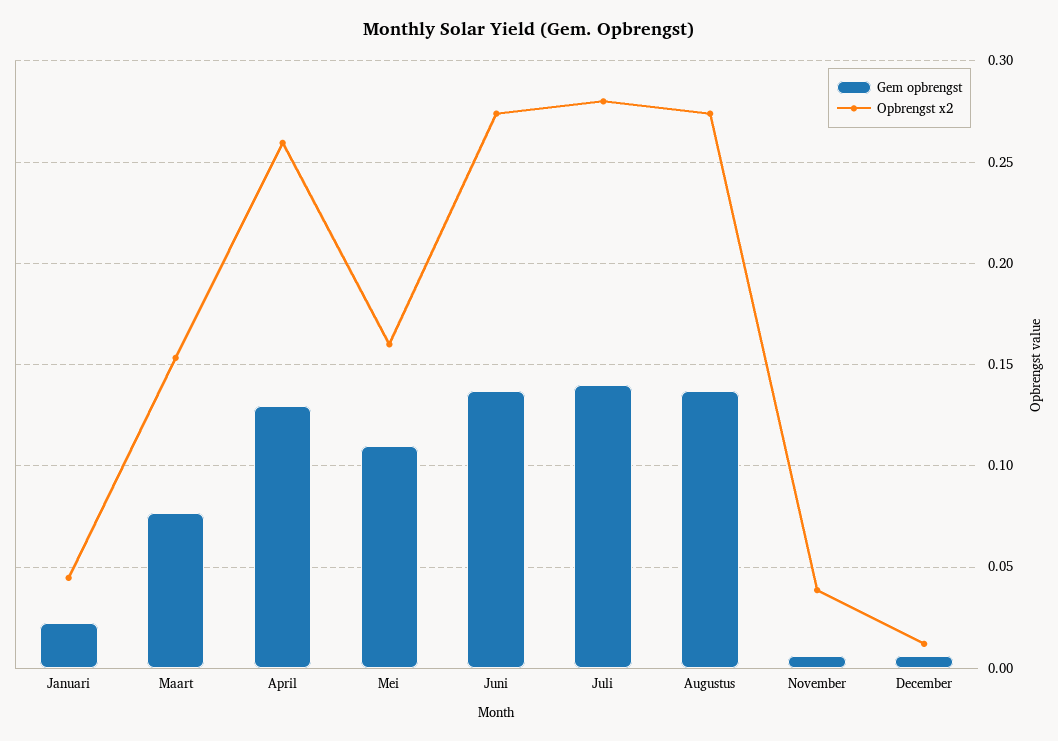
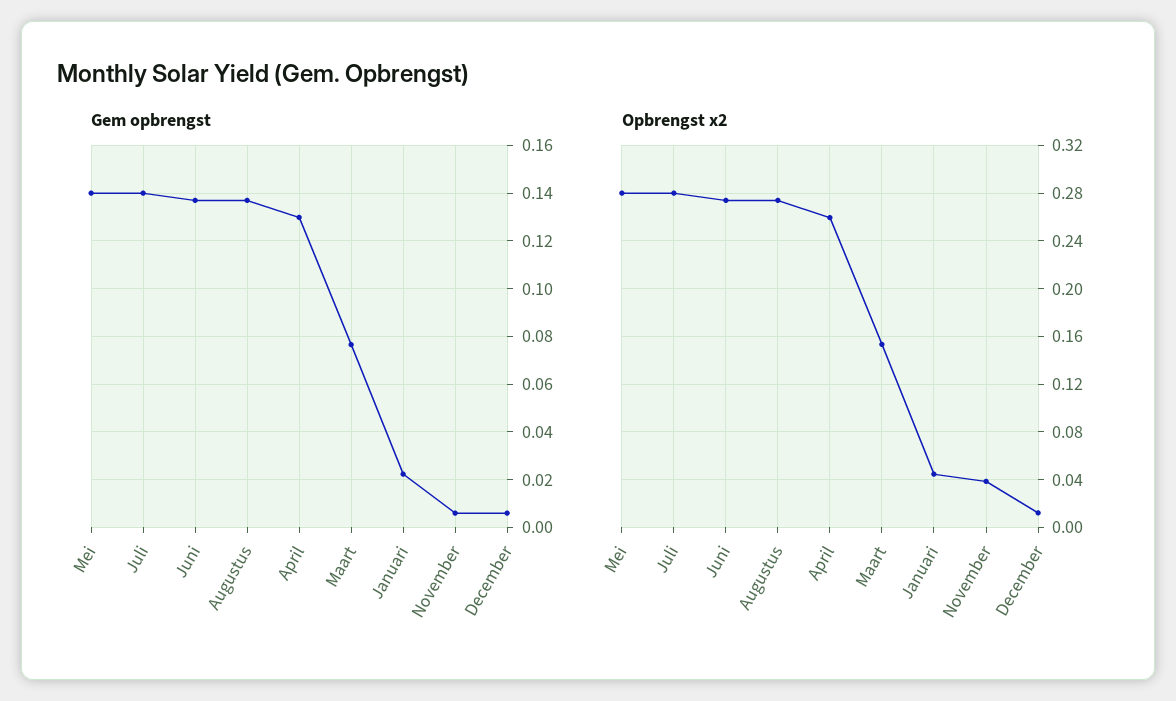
  {
    "Gem opbrengst": {
      "Januari": 0.02,
      "Maart": 0.075,
      "April": 0.13,
-     "Mei": 0.11,
+     "Mei": 0.14,
      "Juni": 0.135,
      "Juli": 0.14,
      "Augustus": 0.135,
      "November": 0.005,
      "December": 0.005
    },
    "Opbrengst x2": {
      "Januari": 0.045,
      "Maart": 0.155,
      "April": 0.26,
-     "Mei": 0.16,
+     "Mei": 0.28,
      "Juni": 0.275,
      "Juli": 0.28,
      "Augustus": 0.275,
      "November": 0.04,
      "December": 0.01
    }
  }

